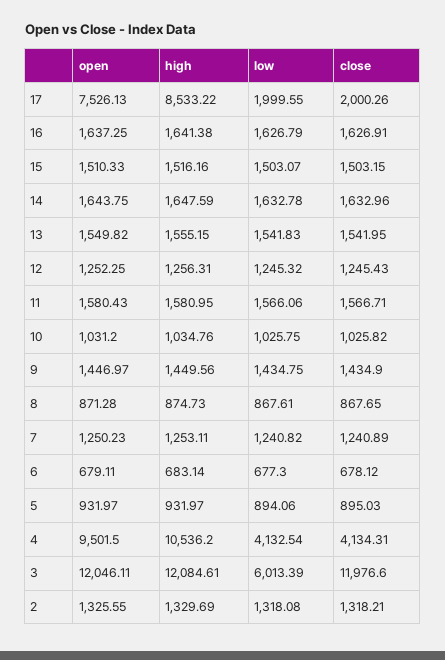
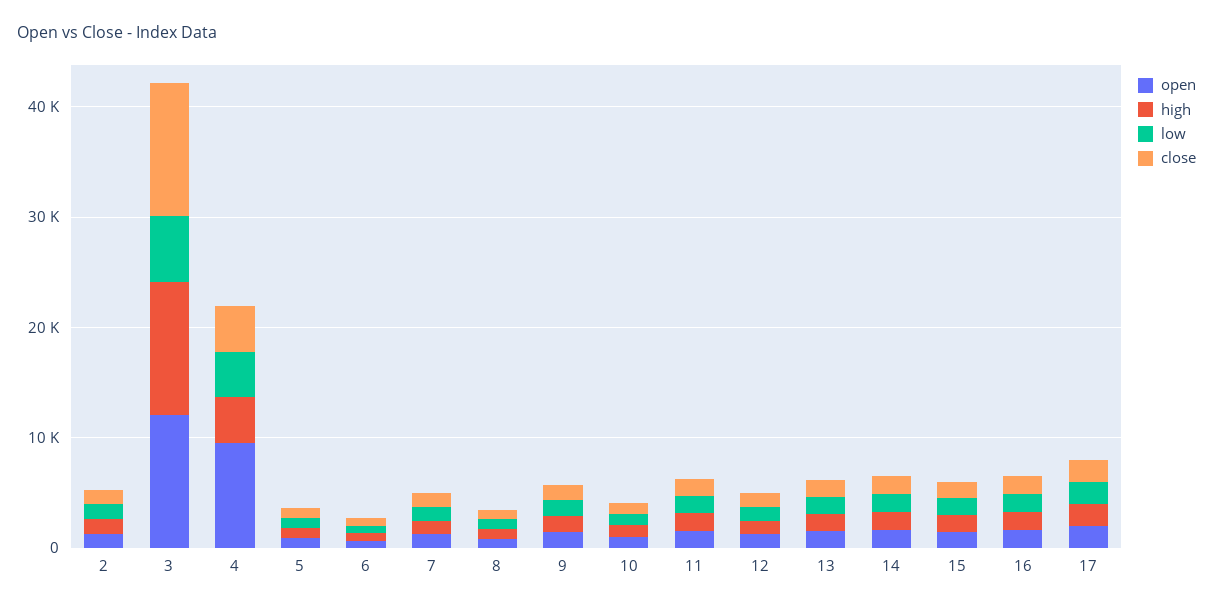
  {
    "open": {
-     "17": 7526.13,
+     "17": 2000,
      "16": 1637.25,
      "15": 1510.33,
      "14": 1643.75,
      "13": 1549.82,
      "12": 1252.25,
      "11": 1580.43,
      "10": 1031.2,
      "9": 1446.97,
      "8": 871.28,
      "7": 1250.23,
      "6": 679.11,
      "5": 931.97,
      "4": 9501.5,
      "3": 12046.11,
      "2": 1325.55
    },
    "high": {
-     "17": 8533.22,
+     "17": 2000,
      "16": 1641.38,
      "15": 1516.16,
      "14": 1647.59,
      "13": 1555.15,
      "12": 1256.31,
      "11": 1580.95,
      "10": 1034.76,
      "9": 1449.56,
      "8": 874.73,
      "7": 1253.11,
      "6": 683.14,
      "5": 931.97,
-     "4": 10536.2,
+     "4": 4000,
      "3": 12084.61,
      "2": 1329.69
    },
    "low": {
      "17": 1999.55,
      "16": 1626.79,
      "15": 1503.07,
      "14": 1632.78,
      "13": 1541.83,
      "12": 1245.32,
      "11": 1566.06,
      "10": 1025.75,
      "9": 1434.75,
      "8": 867.61,
      "7": 1240.82,
      "6": 677.3,
      "5": 894.06,
      "4": 4132.54,
      "3": 6013.39,
      "2": 1318.08
    },
    "close": {
      "17": 2000.26,
      "16": 1626.91,
      "15": 1503.15,
      "14": 1632.96,
      "13": 1541.95,
      "12": 1245.43,
      "11": 1566.71,
      "10": 1025.82,
      "9": 1434.9,
      "8": 867.65,
      "7": 1240.89,
      "6": 678.12,
      "5": 895.03,
      "4": 4134.31,
      "3": 11976.6,
      "2": 1318.21
    }
  }

